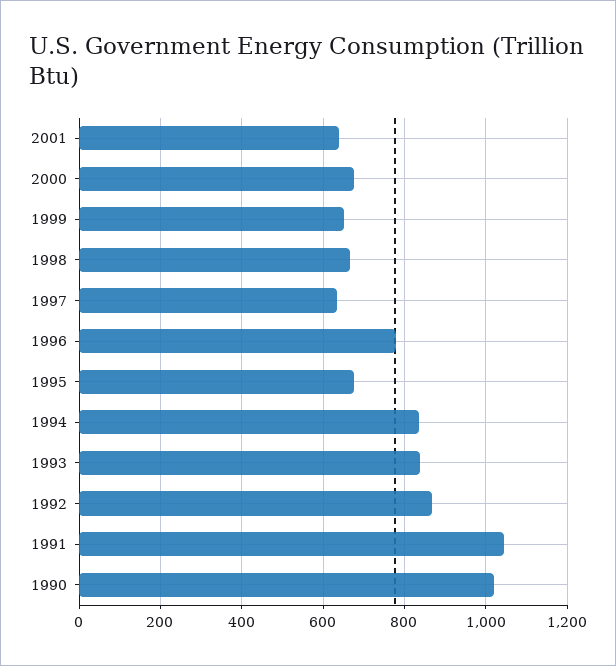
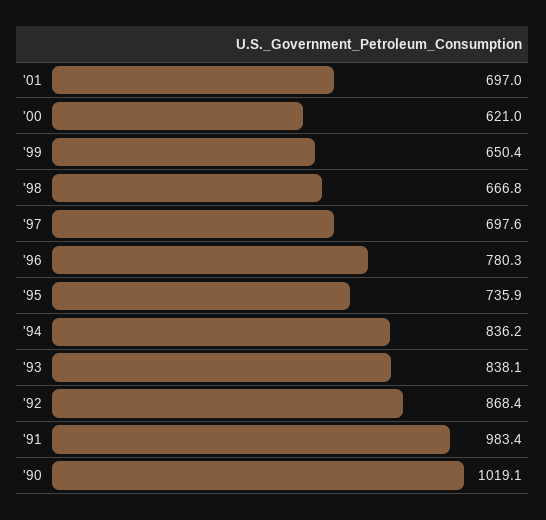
  {
-   "2001": 640,
+   "2001": 697,
-   "2000": 680,
+   "2000": 621,
    "1999": 650.4,
    "1998": 666.8,
-   "1997": 640,
+   "1997": 697.6,
    "1996": 780.3,
-   "1995": 680,
+   "1995": 735.9,
    "1994": 836.2,
    "1993": 838.1,
    "1992": 868.4,
-   "1991": 1040,
+   "1991": 983.4,
    "1990": 1019.1
  }

